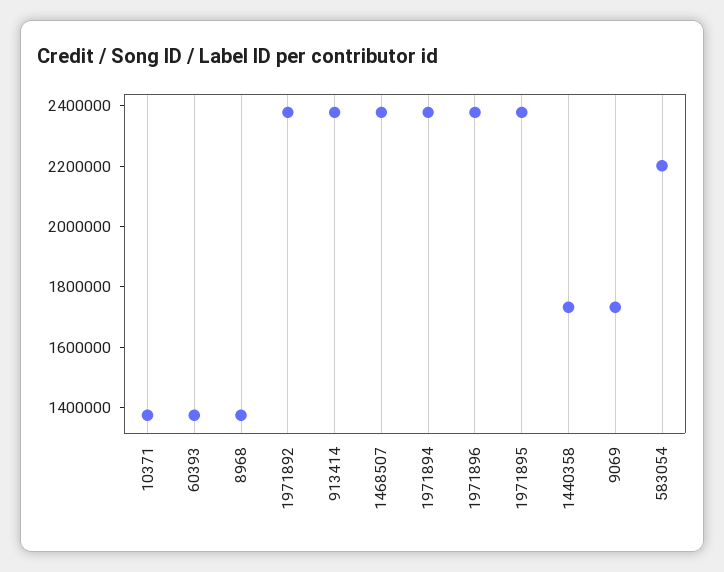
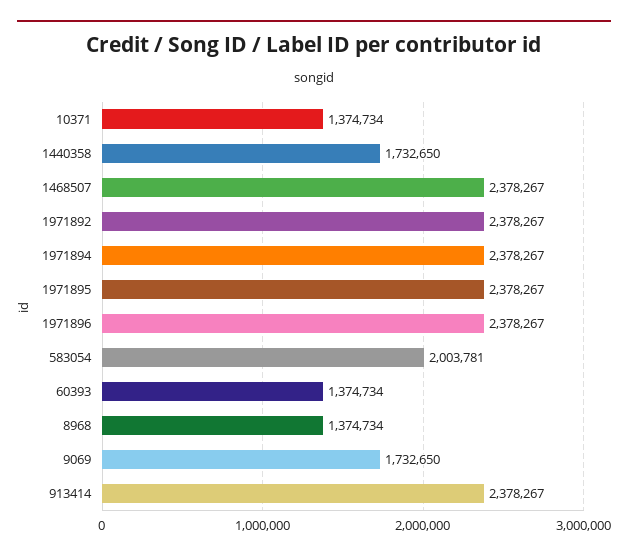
  {
    "10371": 1374734,
    "60393": 1374734,
    "8968": 1374734,
    "1971892": 2378267,
    "913414": 2378267,
    "1468507": 2378267,
    "1971894": 2378267,
    "1971896": 2378267,
    "1971895": 2378267,
    "1440358": 1732650,
    "9069": 1732650,
-   "583054": 2200000
+   "583054": 2003781
  }

